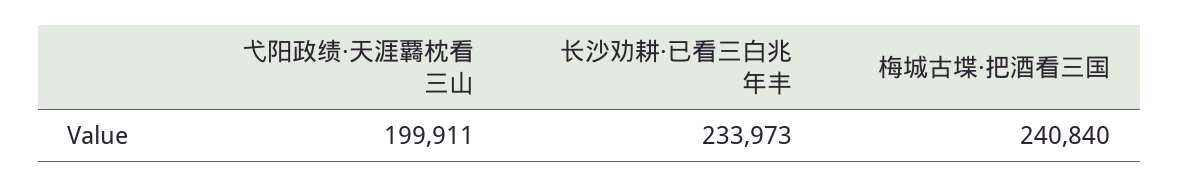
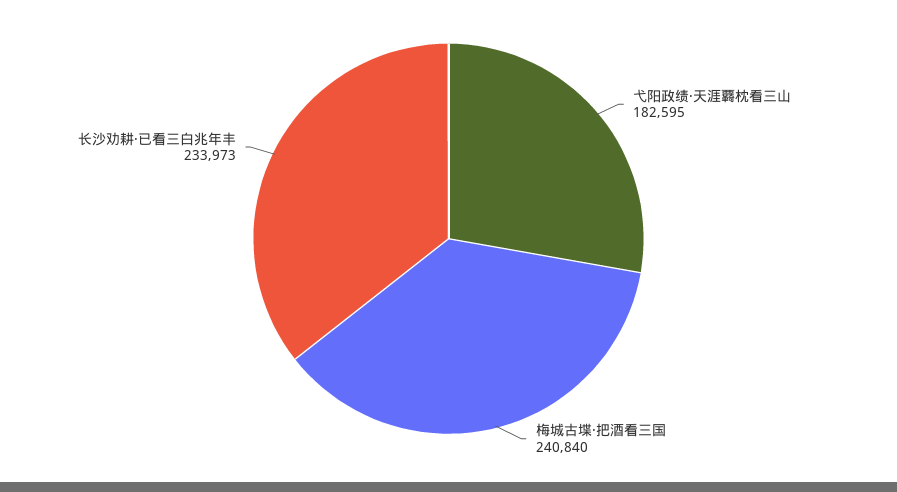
  {
-   "弋阳政绩·天涯覉枕看三山": 199911,
+   "弋阳政绩·天涯覉枕看三山": 182595,
    "长沙劝耕·已看三白兆年丰": 233973,
    "梅城古堞·把酒看三国": 240840
  }

